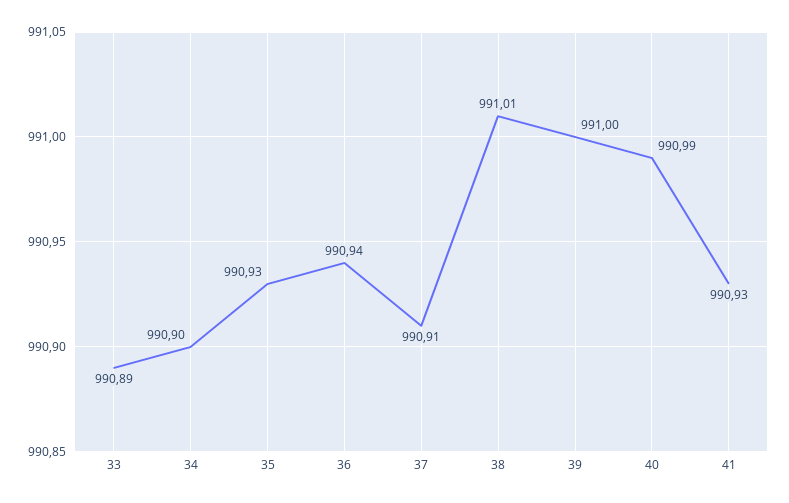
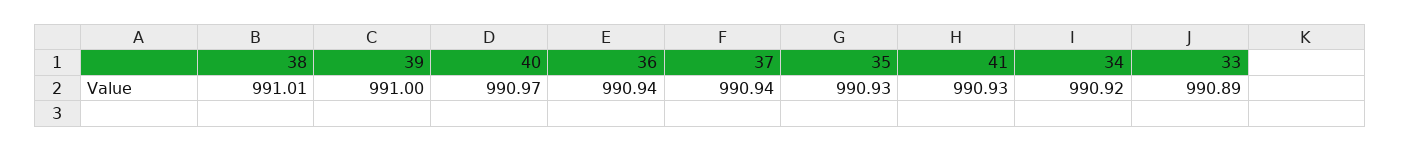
  {
    "33": 990.89,
-   "34": 990.9,
+   "34": 990.92,
    "35": 990.93,
    "36": 990.94,
-   "37": 990.91,
+   "37": 990.94,
    "38": 991.01,
    "39": 991,
-   "40": 990.99,
+   "40": 990.97,
    "41": 990.93
  }

